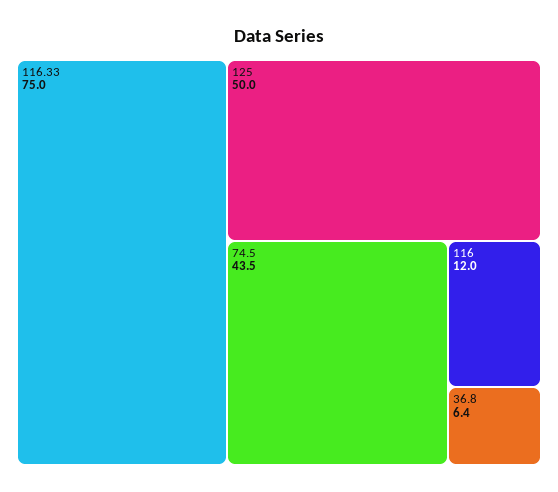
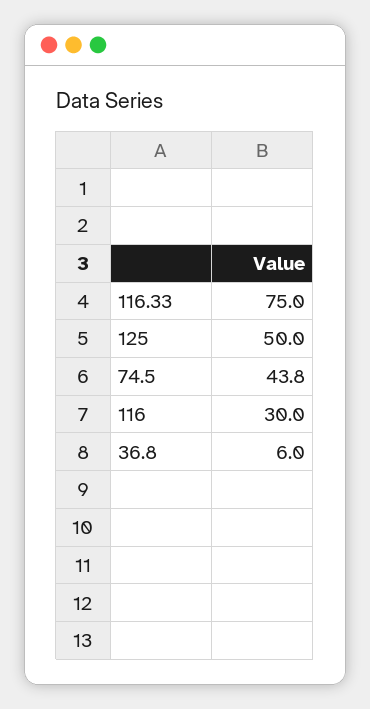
  {
    "116.33": 75,
    "125": 50,
-   "74.5": 43.5,
+   "74.5": 43.8,
-   "116": 12,
+   "116": 30,
-   "36.8": 6.4
+   "36.8": 6
  }

